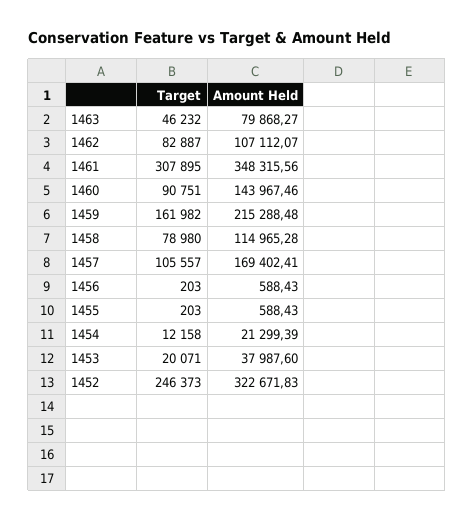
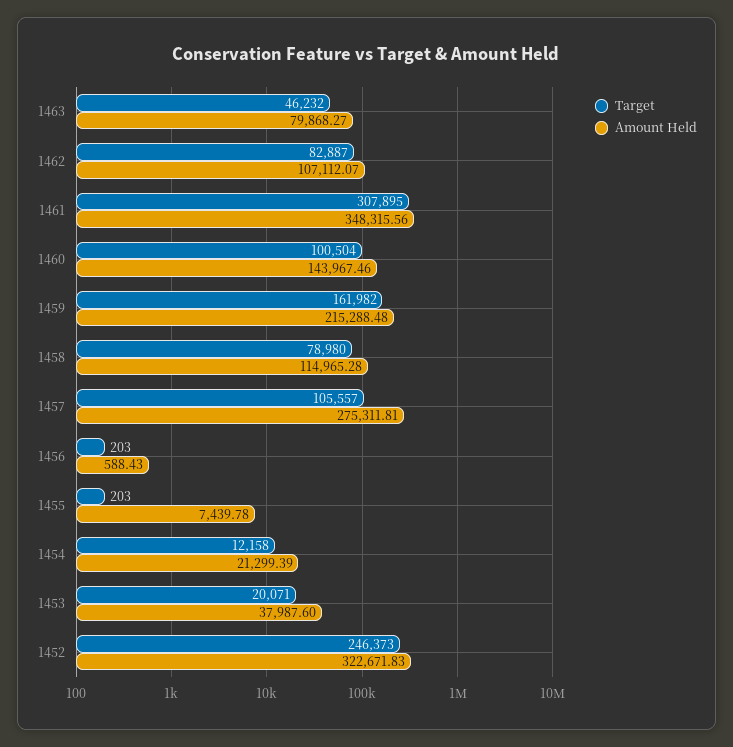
  {
    "Target": {
      "1463": 46232,
      "1462": 82887,
      "1461": 307895,
-     "1460": 90751,
+     "1460": 100504,
      "1459": 161982,
      "1458": 78980,
      "1457": 105557,
      "1456": 203,
      "1455": 203,
      "1454": 12158,
      "1453": 20071,
      "1452": 246373
    },
    "Amount Held": {
      "1463": 79868.27,
      "1462": 107112.07,
      "1461": 348315.56,
      "1460": 143967.46,
      "1459": 215288.48,
      "1458": 114965.28,
-     "1457": 169402.41,
+     "1457": 275311.81,
      "1456": 588.43,
-     "1455": 588.43,
+     "1455": 7439.78,
      "1454": 21299.39,
      "1453": 37987.6,
      "1452": 322671.83
    }
  }

